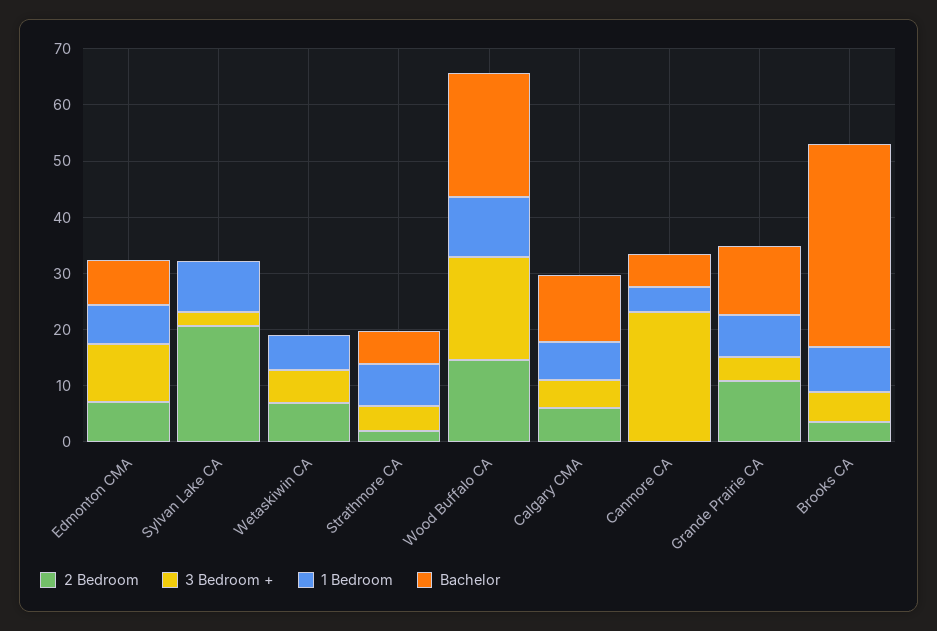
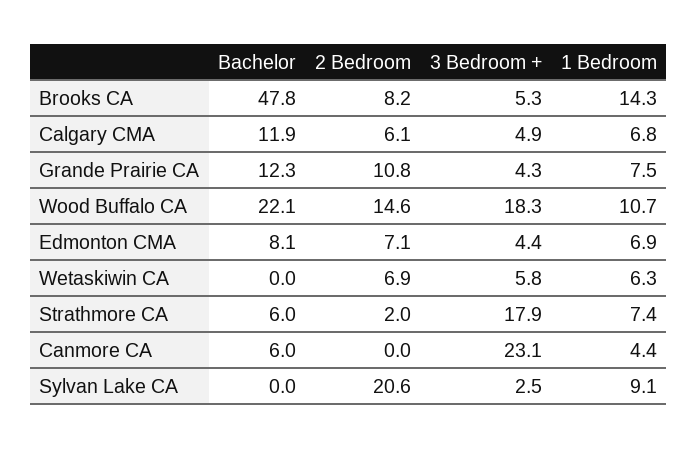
  {
    "2 Bedroom": {
      "Edmonton CMA": 7.1,
      "Sylvan Lake CA": 20.6,
      "Wetaskiwin CA": 6.9,
      "Strathmore CA": 2,
      "Wood Buffalo CA": 14.6,
      "Calgary CMA": 6.1,
      "Canmore CA": 0,
      "Grande Prairie CA": 10.8,
-     "Brooks CA": 4
+     "Brooks CA": 8.2
    },
    "3 Bedroom +": {
-     "Edmonton CMA": 10,
+     "Edmonton CMA": 4.4,
      "Sylvan Lake CA": 2.5,
      "Wetaskiwin CA": 5.8,
-     "Strathmore CA": 4,
+     "Strathmore CA": 17.9,
      "Wood Buffalo CA": 18.3,
      "Calgary CMA": 4.9,
      "Canmore CA": 23.1,
      "Grande Prairie CA": 4.3,
      "Brooks CA": 5.3
    },
    "1 Bedroom": {
      "Edmonton CMA": 6.9,
      "Sylvan Lake CA": 9.1,
      "Wetaskiwin CA": 6.3,
      "Strathmore CA": 7.4,
      "Wood Buffalo CA": 10.7,
      "Calgary CMA": 6.8,
      "Canmore CA": 4.4,
      "Grande Prairie CA": 7.5,
-     "Brooks CA": 8
+     "Brooks CA": 14.3
    },
    "Bachelor": {
      "Edmonton CMA": 8.1,
      "Sylvan Lake CA": 0,
      "Wetaskiwin CA": 0,
      "Strathmore CA": 6,
      "Wood Buffalo CA": 22.1,
      "Calgary CMA": 11.9,
      "Canmore CA": 6,
      "Grande Prairie CA": 12.3,
-     "Brooks CA": 36
+     "Brooks CA": 47.8
    }
  }

